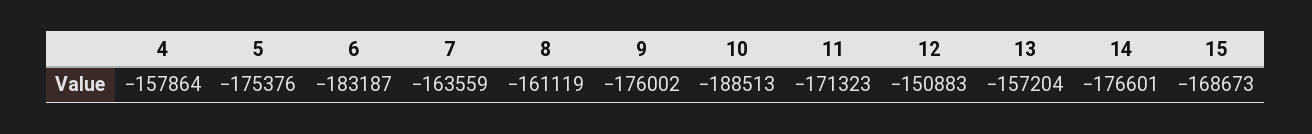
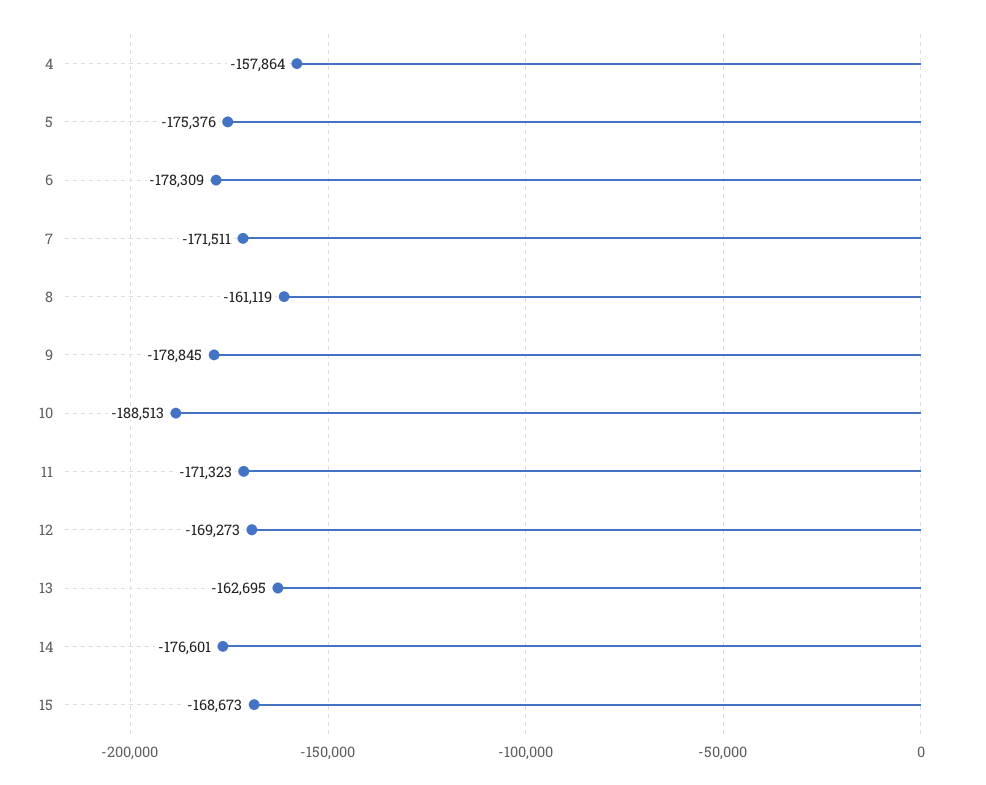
  {
    "4": -157864,
    "5": -175376,
-   "6": -183187,
+   "6": -178309,
-   "7": -163559,
+   "7": -171511,
    "8": -161119,
-   "9": -176002,
+   "9": -178845,
    "10": -188513,
    "11": -171323,
-   "12": -150883,
+   "12": -169273,
-   "13": -157204,
+   "13": -162695,
    "14": -176601,
    "15": -168673
  }

